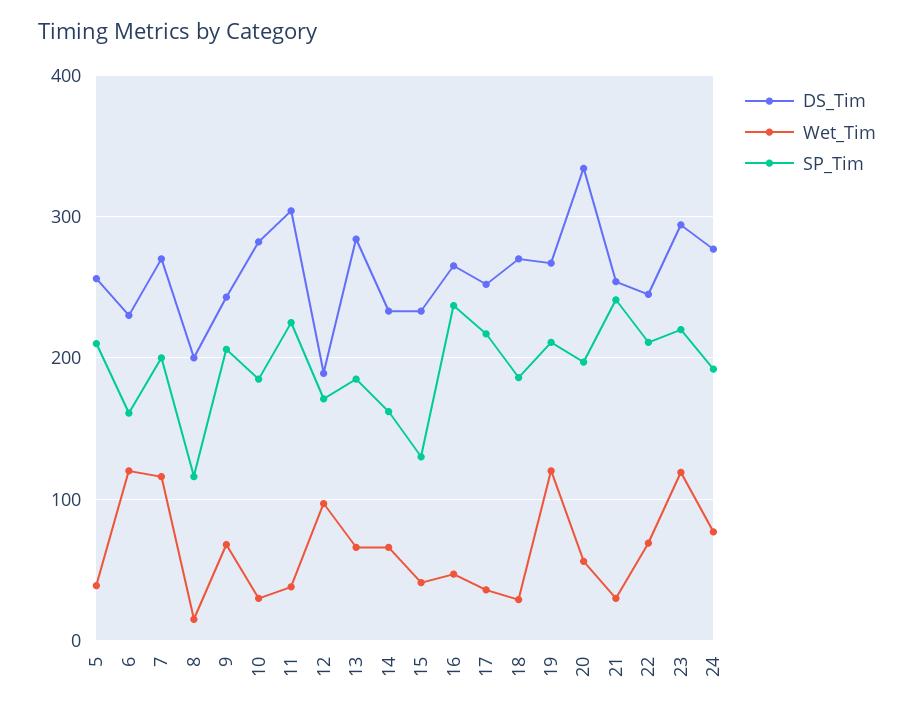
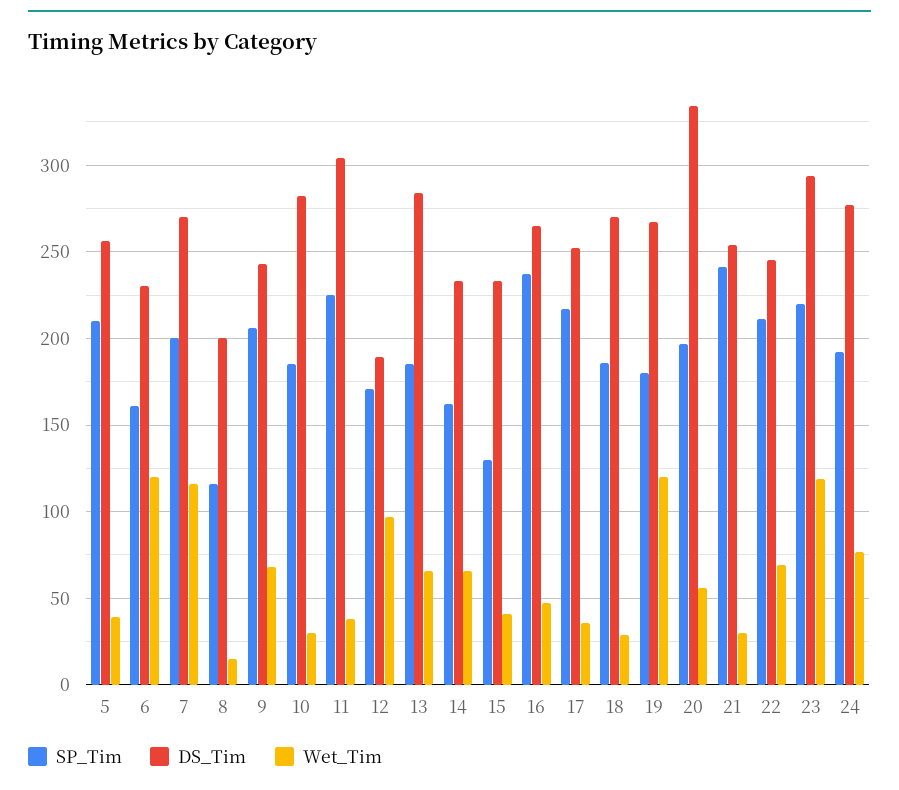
  {
    "DS_Tim": {
      "5": 255,
      "6": 230,
      "7": 270,
      "8": 200,
      "9": 245,
      "10": 280,
      "11": 305,
      "12": 190,
      "13": 285,
      "14": 235,
      "15": 235,
      "16": 265,
      "17": 250,
      "18": 270,
      "19": 265,
      "20": 335,
      "21": 255,
      "22": 245,
      "23": 295,
      "24": 275
    },
    "Wet_Tim": {
      "5": 40,
      "6": 120,
      "7": 115,
      "8": 15,
      "9": 70,
      "10": 30,
      "11": 40,
      "12": 95,
      "13": 65,
      "14": 65,
      "15": 40,
      "16": 45,
      "17": 35,
      "18": 30,
      "19": 120,
      "20": 55,
      "21": 30,
      "22": 70,
      "23": 120,
      "24": 75
    },
    "SP_Tim": {
      "5": 210,
      "6": 160,
      "7": 200,
      "8": 115,
      "9": 205,
      "10": 185,
      "11": 225,
      "12": 170,
      "13": 185,
      "14": 160,
      "15": 130,
      "16": 235,
      "17": 215,
      "18": 185,
-     "19": 210,
+     "19": 180,
      "20": 195,
      "21": 240,
      "22": 210,
      "23": 220,
      "24": 190
    }
  }

